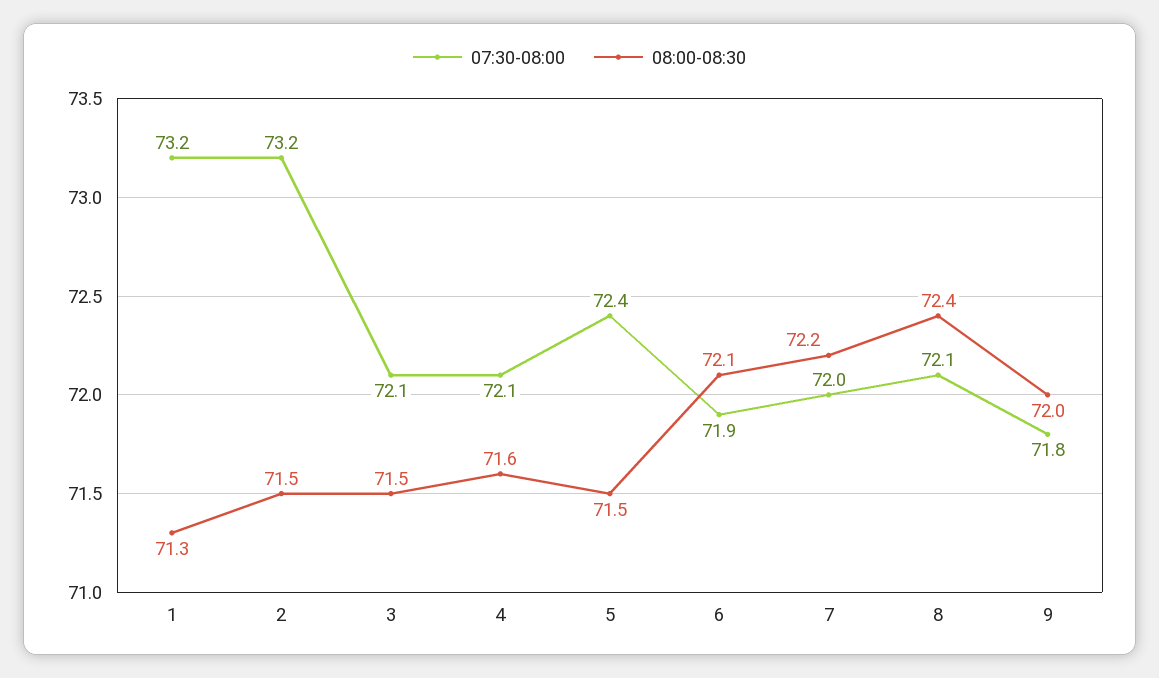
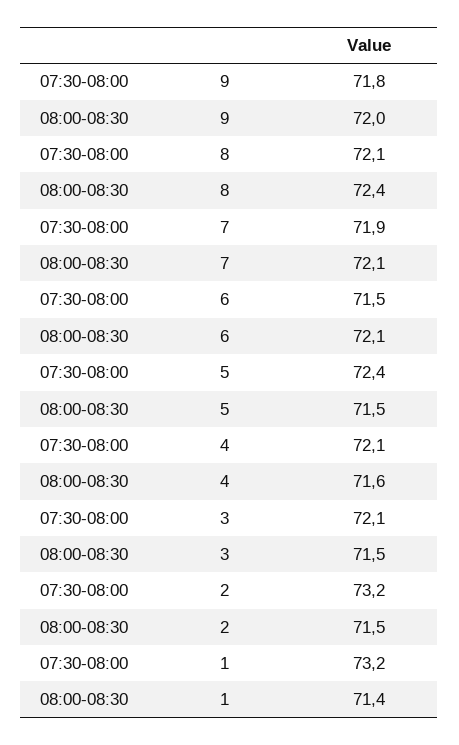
  {
    "07:30-08:00": {
      "1": 73.2,
      "2": 73.2,
      "3": 72.1,
      "4": 72.1,
      "5": 72.4,
-     "6": 71.9,
+     "6": 71.5,
-     "7": 72,
+     "7": 71.9,
      "8": 72.1,
      "9": 71.8
    },
    "08:00-08:30": {
-     "1": 71.3,
+     "1": 71.4,
      "2": 71.5,
      "3": 71.5,
      "4": 71.6,
      "5": 71.5,
      "6": 72.1,
-     "7": 72.2,
+     "7": 72.1,
      "8": 72.4,
      "9": 72
    }
  }

